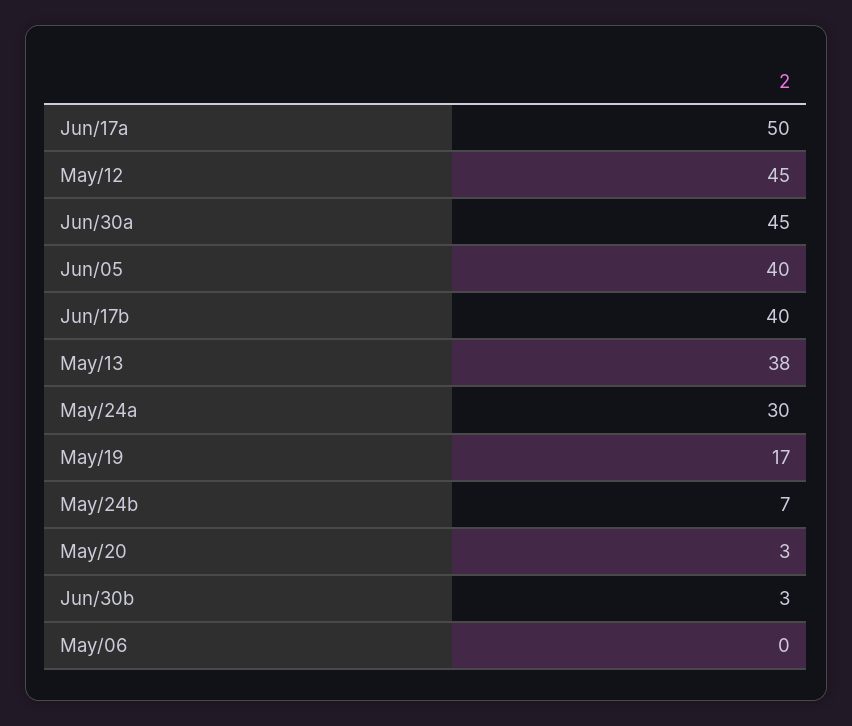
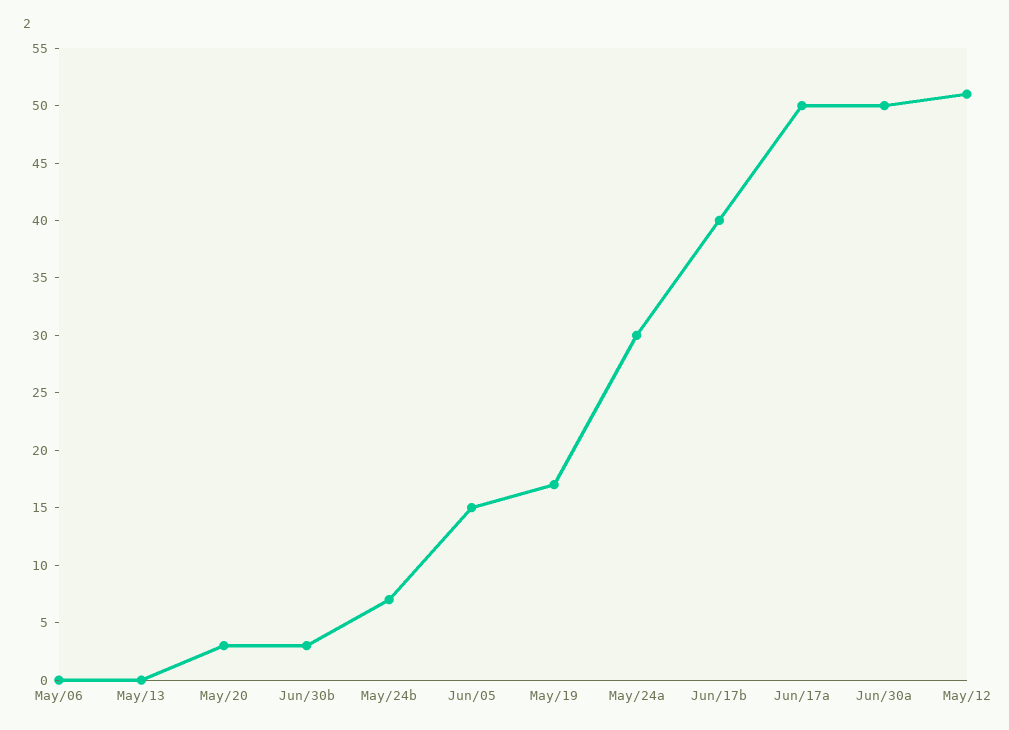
  {
    "Jun/17a": 50,
-   "May/12": 45,
+   "May/12": 51,
-   "Jun/30a": 45,
+   "Jun/30a": 50,
-   "Jun/05": 40,
+   "Jun/05": 15,
    "Jun/17b": 40,
-   "May/13": 38,
+   "May/13": 0,
    "May/24a": 30,
    "May/19": 17,
    "May/24b": 7,
    "May/20": 3,
    "Jun/30b": 3,
    "May/06": 0
  }

